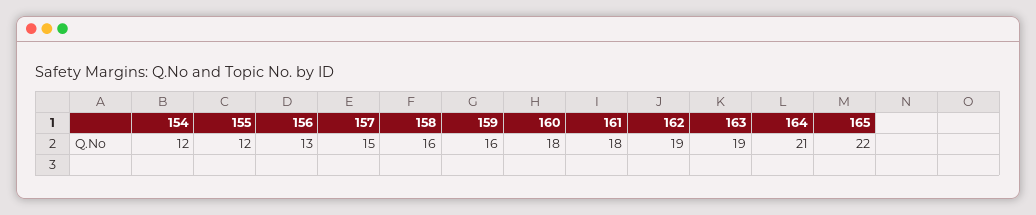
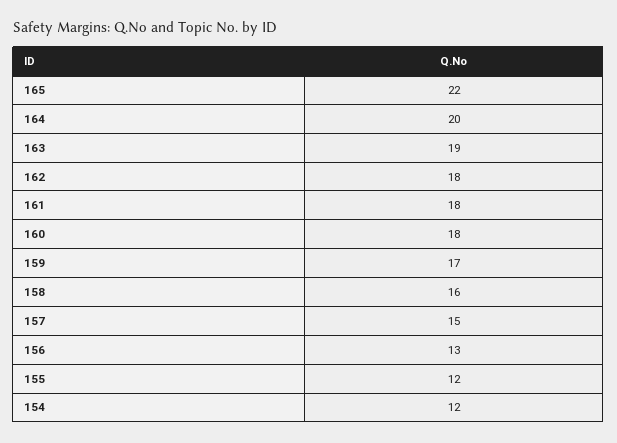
  {
    "154": 12,
    "155": 12,
    "156": 13,
    "157": 15,
    "158": 16,
-   "159": 16,
+   "159": 17,
    "160": 18,
    "161": 18,
-   "162": 19,
+   "162": 18,
    "163": 19,
-   "164": 21,
+   "164": 20,
    "165": 22
  }

